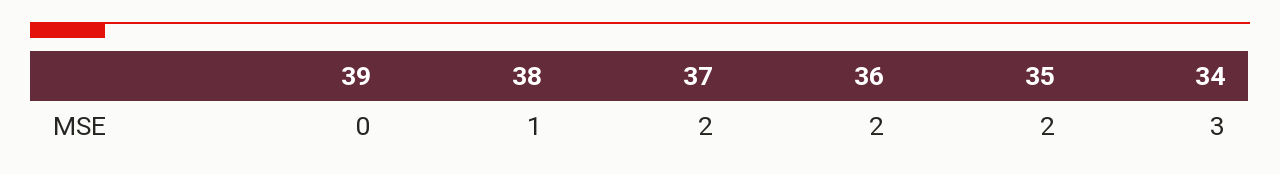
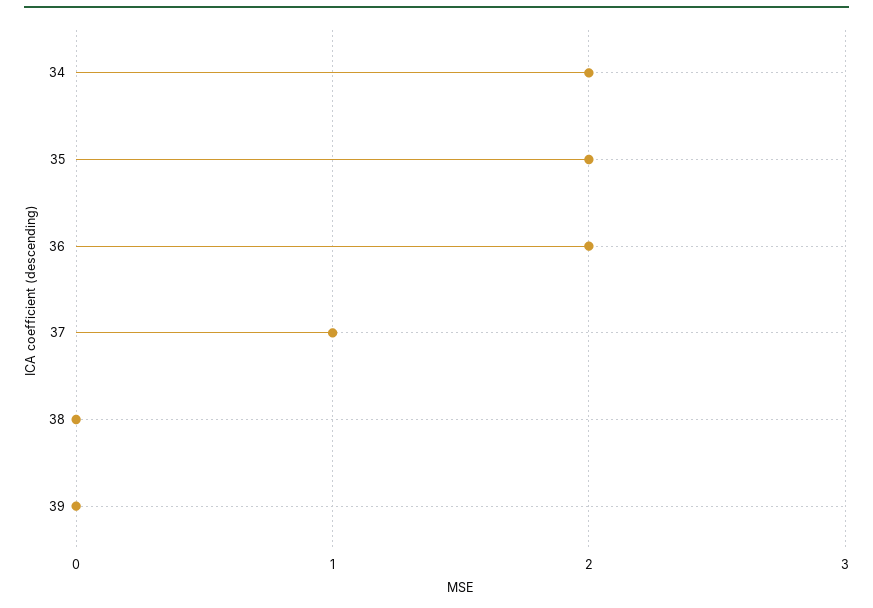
  {
    "39": 0,
-   "38": 1,
+   "38": 0,
-   "37": 2,
+   "37": 1,
    "36": 2,
    "35": 2,
-   "34": 3
+   "34": 2
  }

